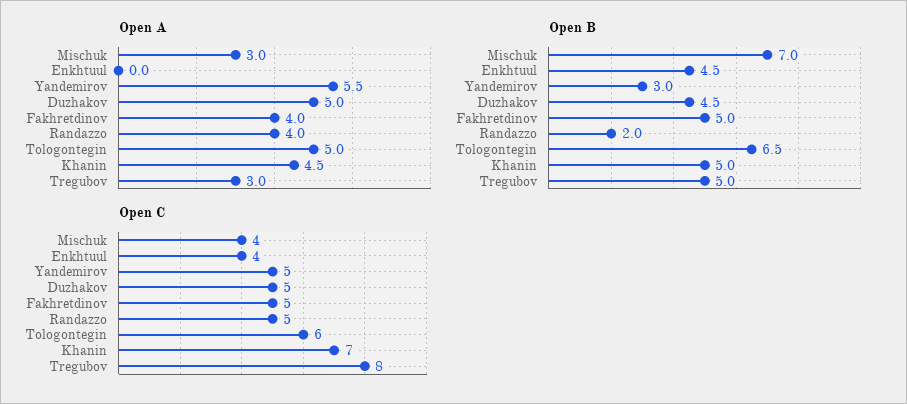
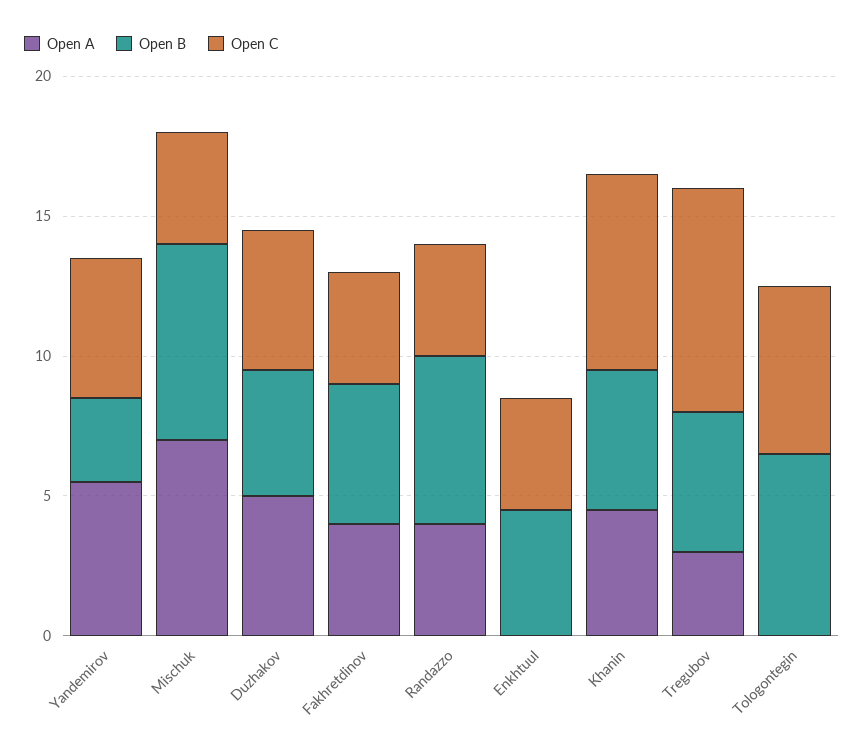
  {
    "Open A": {
-     "Mischuk": 3,
+     "Mischuk": 7,
      "Enkhtuul": 0,
      "Yandemirov": 5.5,
      "Duzhakov": 5,
      "Fakhretdinov": 4,
      "Randazzo": 4,
-     "Tologontegin": 5,
+     "Tologontegin": 0,
      "Khanin": 4.5,
      "Tregubov": 3
    },
    "Open B": {
      "Mischuk": 7,
      "Enkhtuul": 4.5,
      "Yandemirov": 3,
      "Duzhakov": 4.5,
      "Fakhretdinov": 5,
-     "Randazzo": 2,
+     "Randazzo": 6,
      "Tologontegin": 6.5,
      "Khanin": 5,
      "Tregubov": 5
    },
    "Open C": {
      "Mischuk": 4,
      "Enkhtuul": 4,
      "Yandemirov": 5,
      "Duzhakov": 5,
-     "Fakhretdinov": 5,
+     "Fakhretdinov": 4,
-     "Randazzo": 5,
+     "Randazzo": 4,
      "Tologontegin": 6,
      "Khanin": 7,
      "Tregubov": 8
    }
  }

